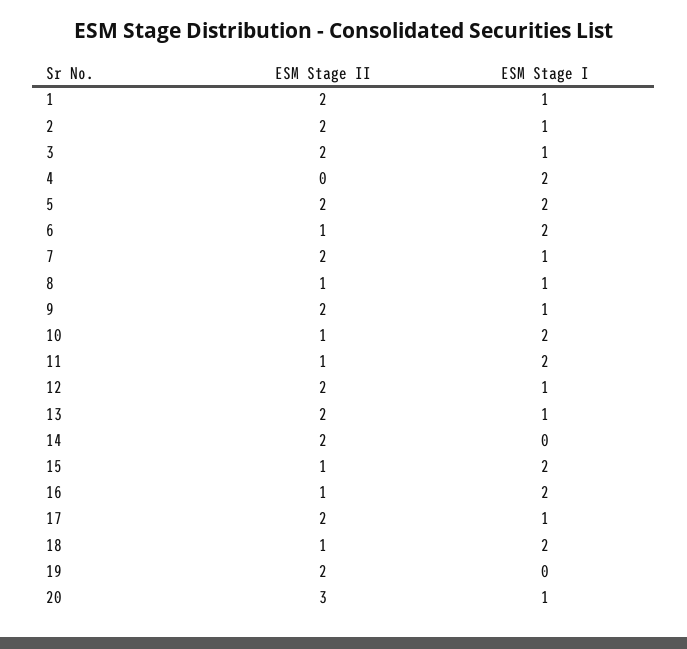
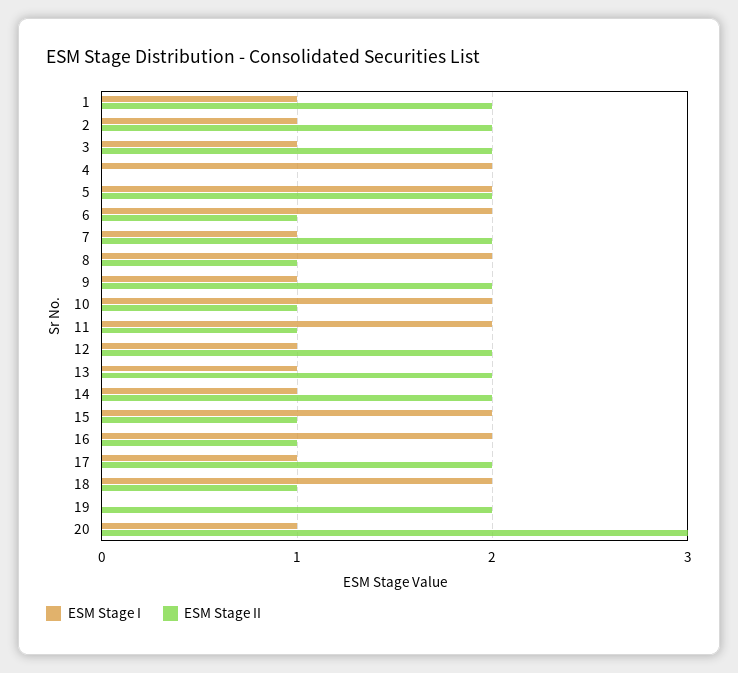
  {
    "ESM Stage II": {
      "1": 2,
      "2": 2,
      "3": 2,
      "4": 0,
      "5": 2,
      "6": 1,
      "7": 2,
      "8": 1,
      "9": 2,
      "10": 1,
      "11": 1,
      "12": 2,
      "13": 2,
      "14": 2,
      "15": 1,
      "16": 1,
      "17": 2,
      "18": 1,
      "19": 2,
      "20": 3
    },
    "ESM Stage I": {
      "1": 1,
      "2": 1,
      "3": 1,
      "4": 2,
      "5": 2,
      "6": 2,
      "7": 1,
-     "8": 1,
+     "8": 2,
      "9": 1,
      "10": 2,
      "11": 2,
      "12": 1,
      "13": 1,
-     "14": 0,
+     "14": 1,
      "15": 2,
      "16": 2,
      "17": 1,
      "18": 2,
      "19": 0,
      "20": 1
    }
  }

